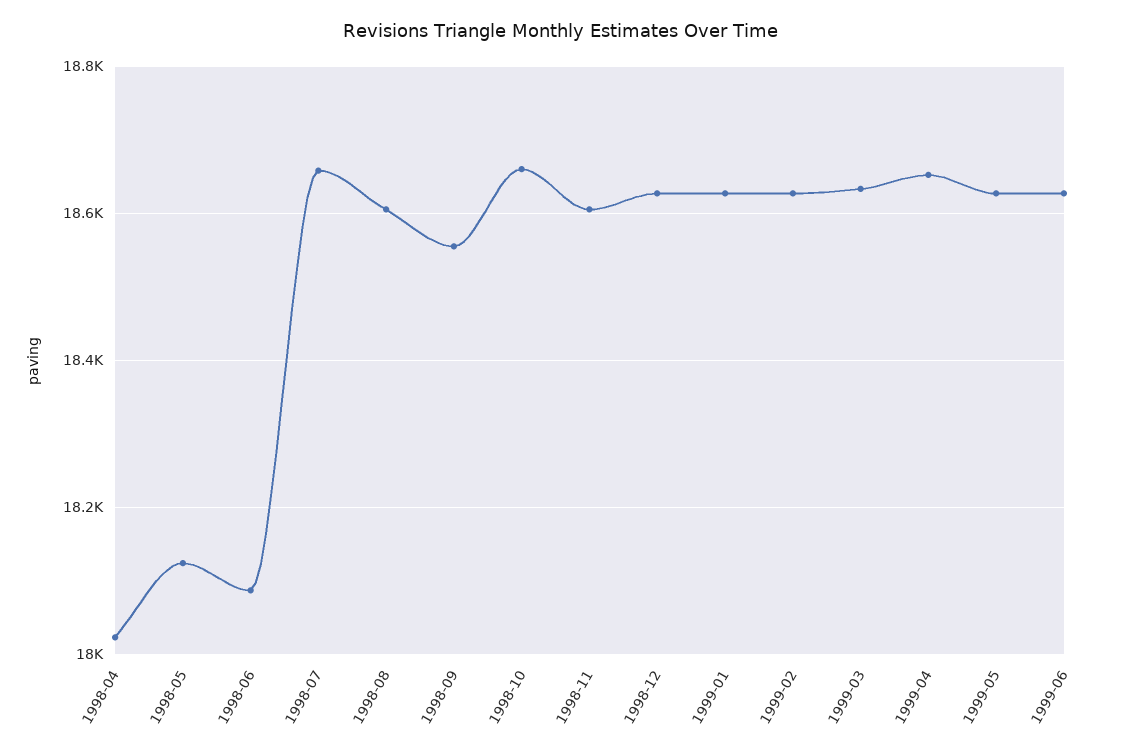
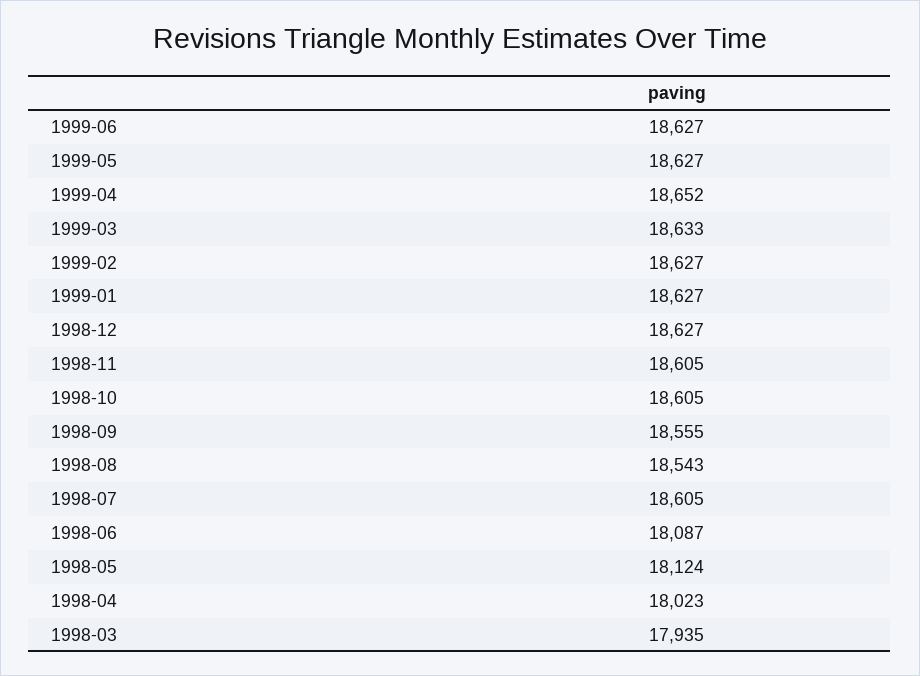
  {
    "1998-04": 18023,
    "1998-05": 18124,
    "1998-06": 18087,
-   "1998-07": 18660,
+   "1998-07": 18605,
-   "1998-08": 18600,
+   "1998-08": 18543,
    "1998-09": 18555,
-   "1998-10": 18660,
+   "1998-10": 18605,
    "1998-11": 18605,
    "1998-12": 18627,
    "1999-01": 18627,
    "1999-02": 18627,
    "1999-03": 18633,
    "1999-04": 18652,
    "1999-05": 18627,
-   "1999-06": 18627
+   "1999-06": 18627,
+   "1998-03": 17935
  }

